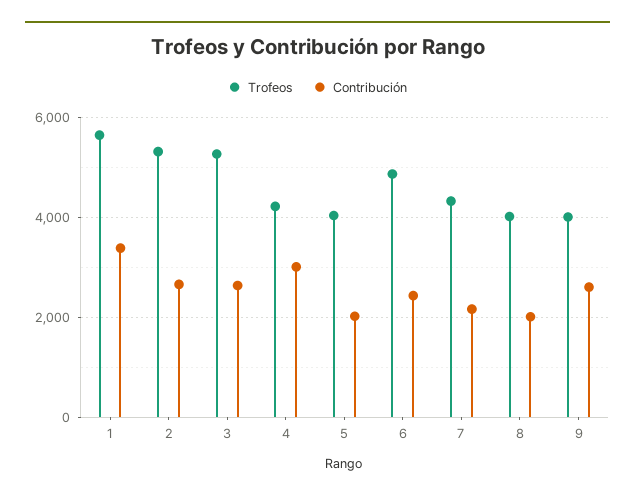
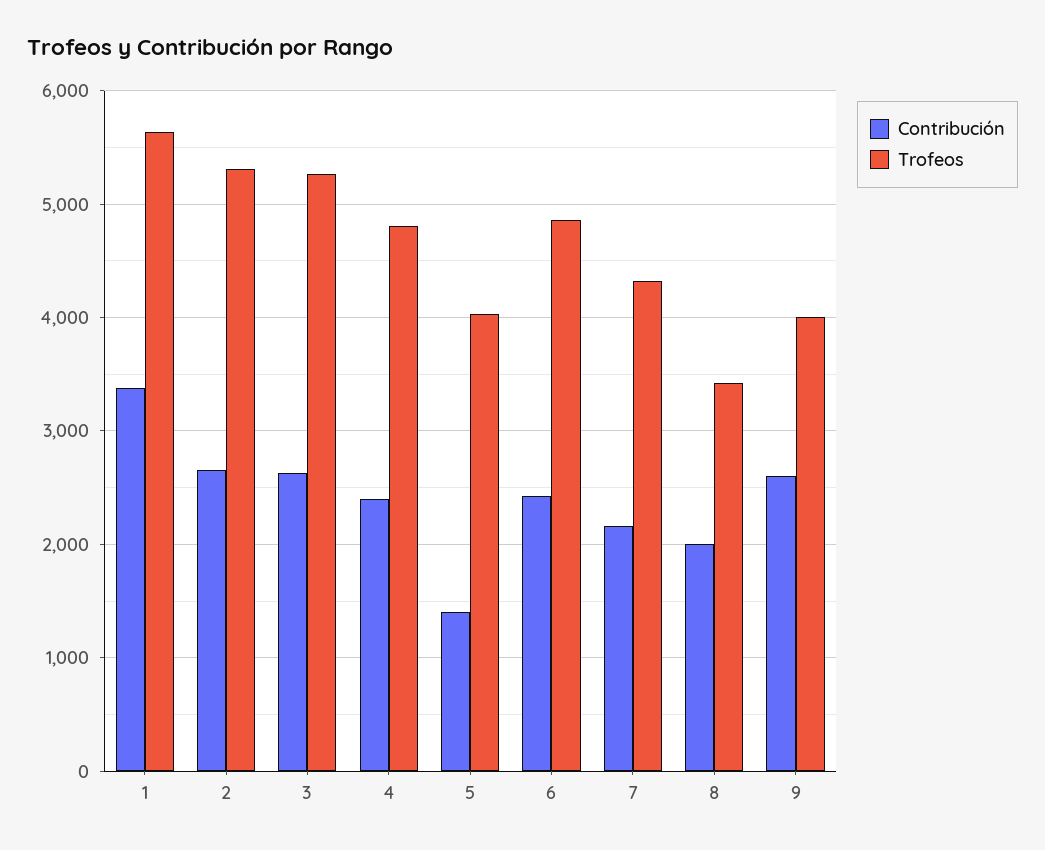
  {
    "Trofeos": {
      "1": 5600,
      "2": 5300,
      "3": 5300,
-     "4": 4200,
+     "4": 4800,
      "5": 4000,
      "6": 4900,
      "7": 4300,
-     "8": 4000,
+     "8": 3400,
      "9": 4000
    },
    "Contribución": {
      "1": 3400,
      "2": 2700,
      "3": 2600,
-     "4": 3000,
+     "4": 2400,
-     "5": 2000,
+     "5": 1400,
      "6": 2400,
      "7": 2200,
      "8": 2000,
      "9": 2600
    }
  }

